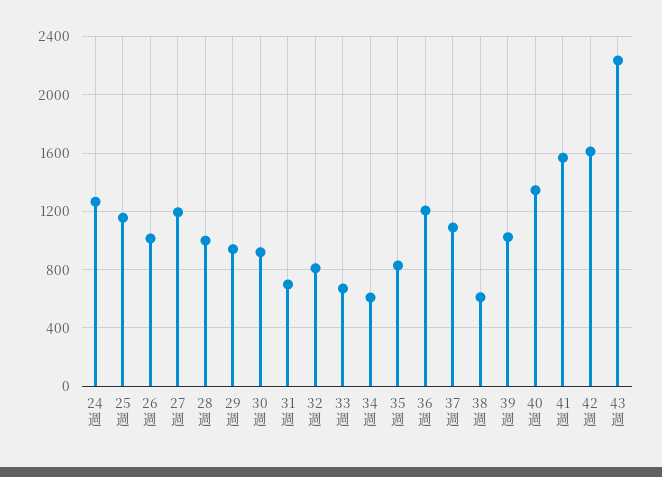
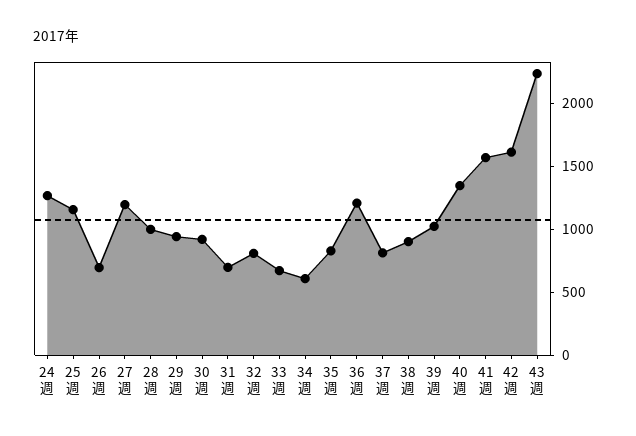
  {
    "24週": 1250,
    "25週": 1150,
-   "26週": 1000,
+   "26週": 700,
    "27週": 1200,
    "28週": 1000,
    "29週": 950,
    "30週": 900,
    "31週": 700,
    "32週": 800,
    "33週": 650,
    "34週": 600,
    "35週": 850,
    "36週": 1200,
-   "37週": 1100,
+   "37週": 800,
-   "38週": 600,
+   "38週": 900,
    "39週": 1000,
    "40週": 1350,
    "41週": 1550,
    "42週": 1600,
    "43週": 2250
  }

